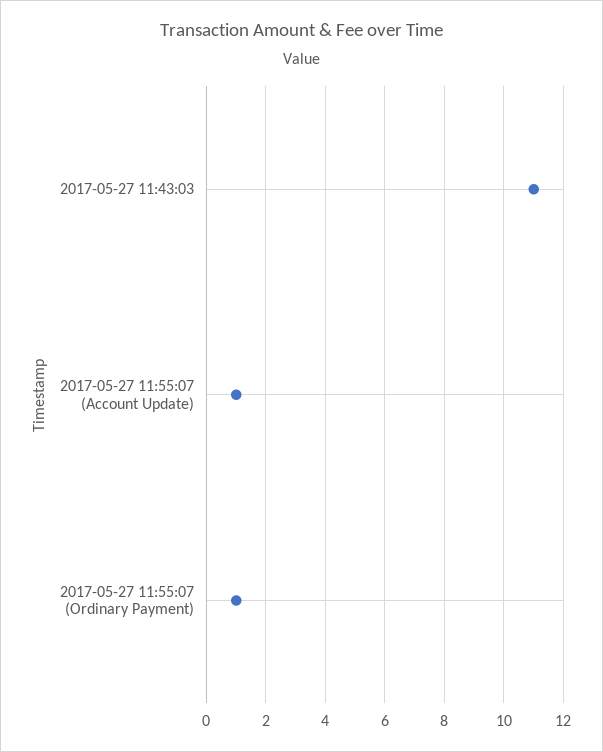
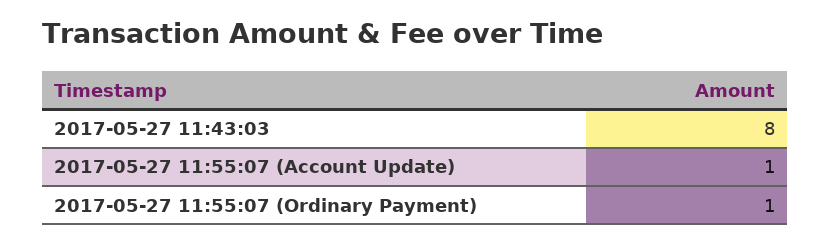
  {
-   "2017-05-27 11:43:03": 11,
+   "2017-05-27 11:43:03": 8,
    "2017-05-27 11:55:07 (Account Update)": 1,
    "2017-05-27 11:55:07 (Ordinary Payment)": 1
  }

